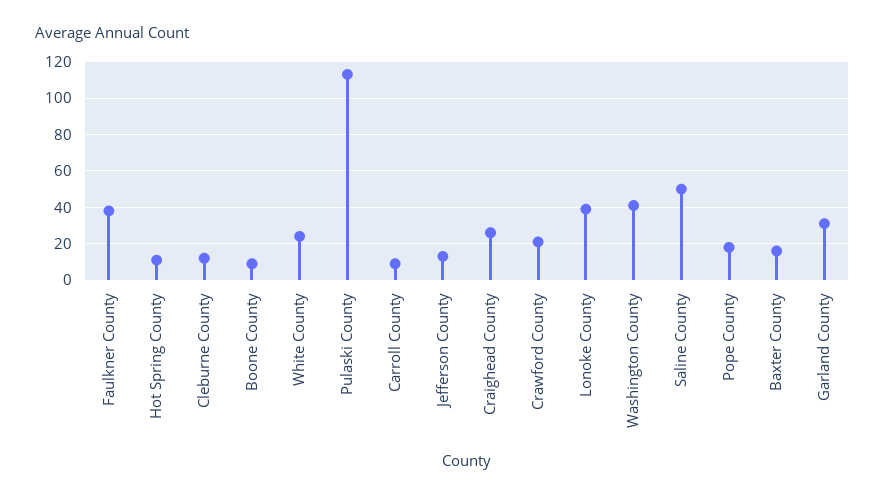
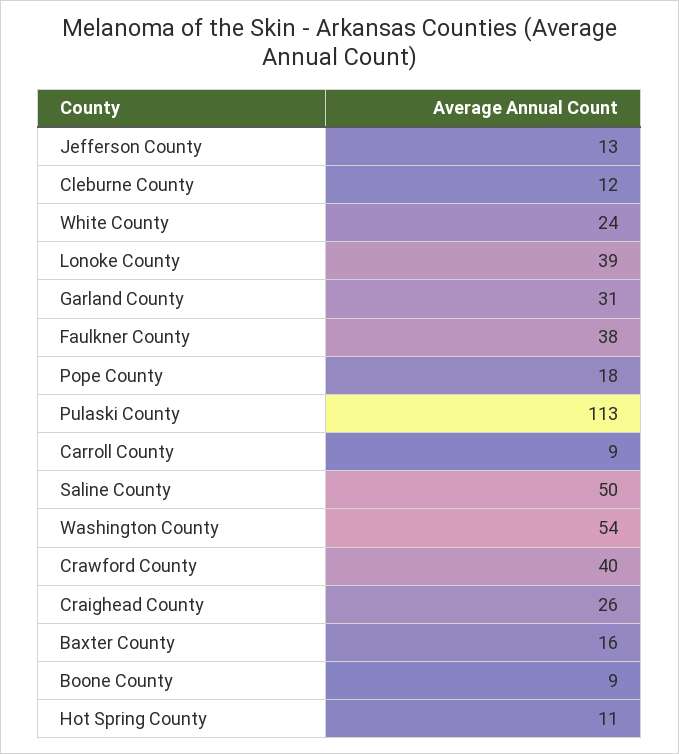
  {
    "Faulkner County": 38,
    "Hot Spring County": 11,
    "Cleburne County": 12,
    "Boone County": 9,
    "White County": 24,
    "Pulaski County": 113,
    "Carroll County": 9,
    "Jefferson County": 13,
    "Craighead County": 26,
-   "Crawford County": 20,
+   "Crawford County": 40,
    "Lonoke County": 39,
-   "Washington County": 40,
+   "Washington County": 54,
    "Saline County": 50,
    "Pope County": 18,
    "Baxter County": 16,
    "Garland County": 31
  }

